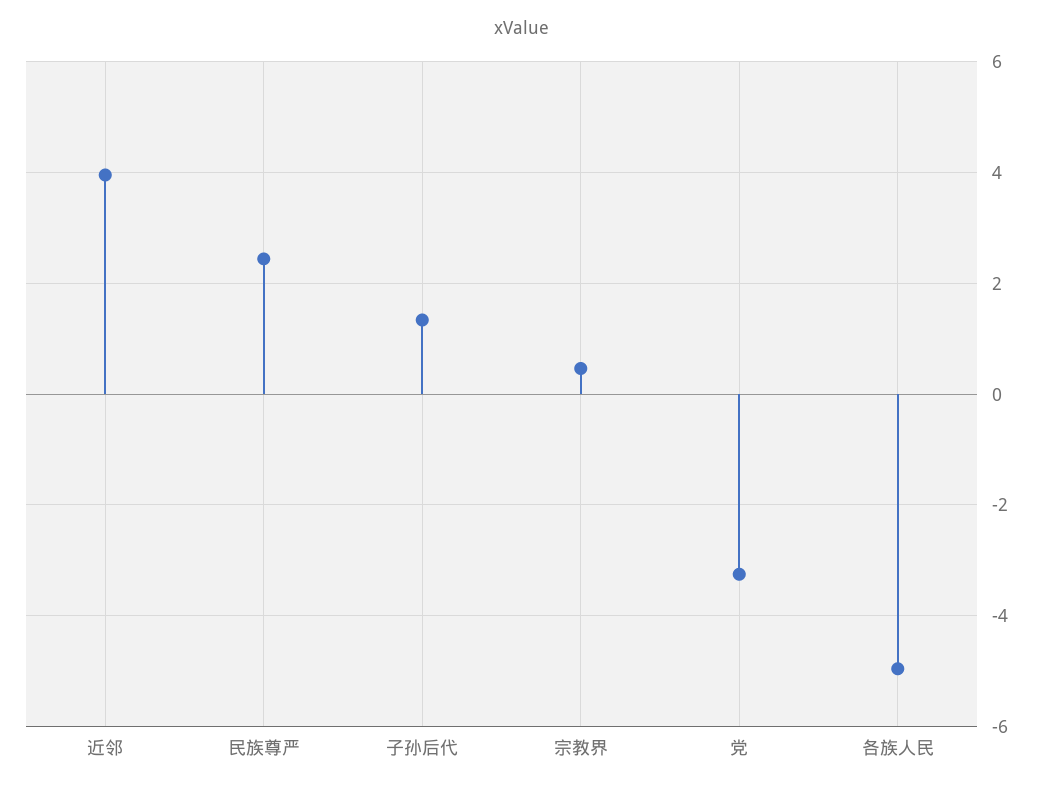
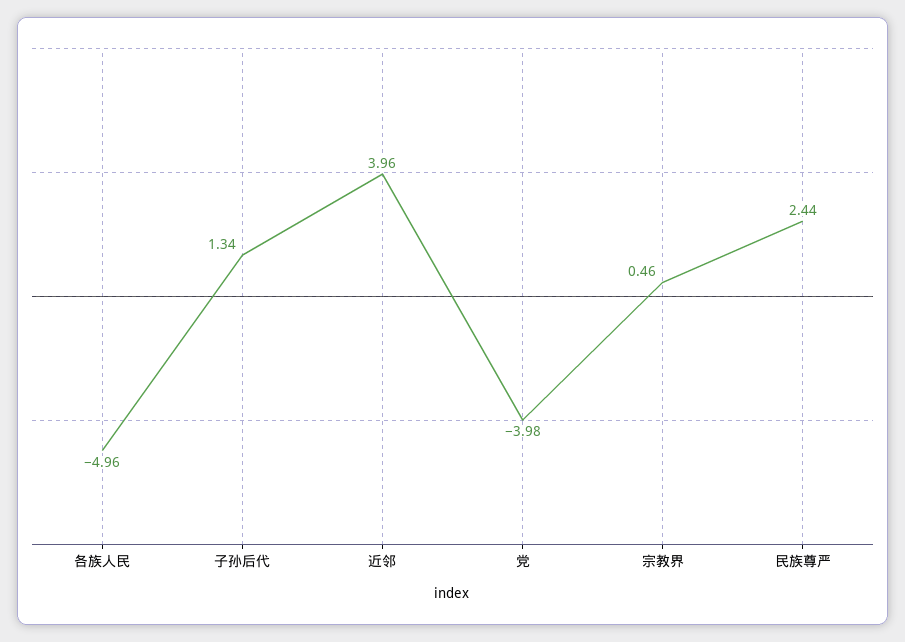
  {
    "近邻": 3.96,
    "民族尊严": 2.44,
    "子孙后代": 1.34,
    "宗教界": 0.46,
-   "党": -3.2,
+   "党": -3.98,
    "各族人民": -4.96
  }

